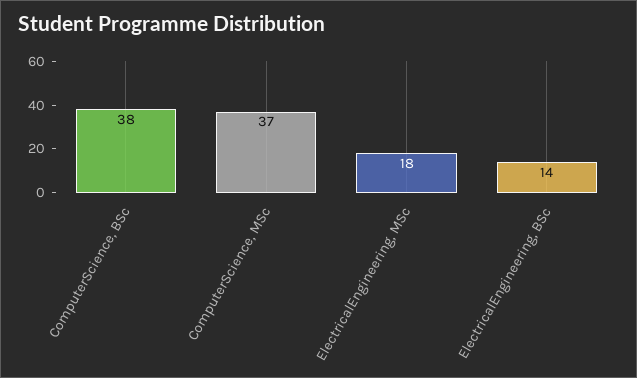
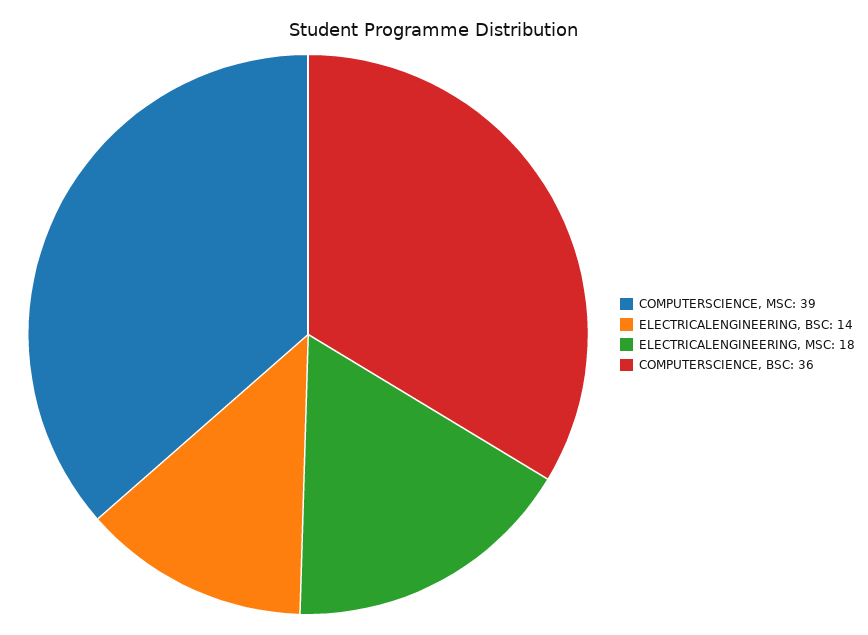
  {
-   "ComputerScience, BSc": 38,
+   "ComputerScience, BSc": 36,
-   "ComputerScience, MSc": 37,
+   "ComputerScience, MSc": 39,
    "ElectricalEngineering, MSc": 18,
    "ElectricalEngineering, BSc": 14
  }

